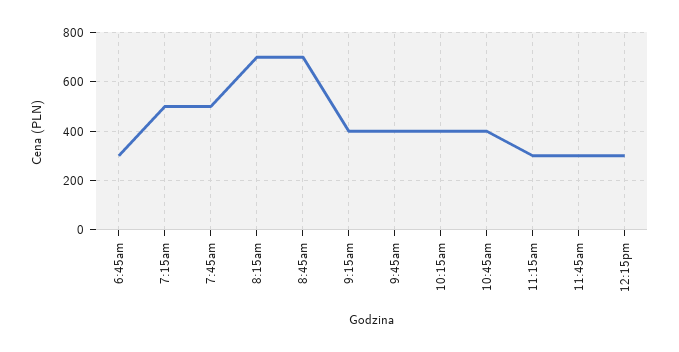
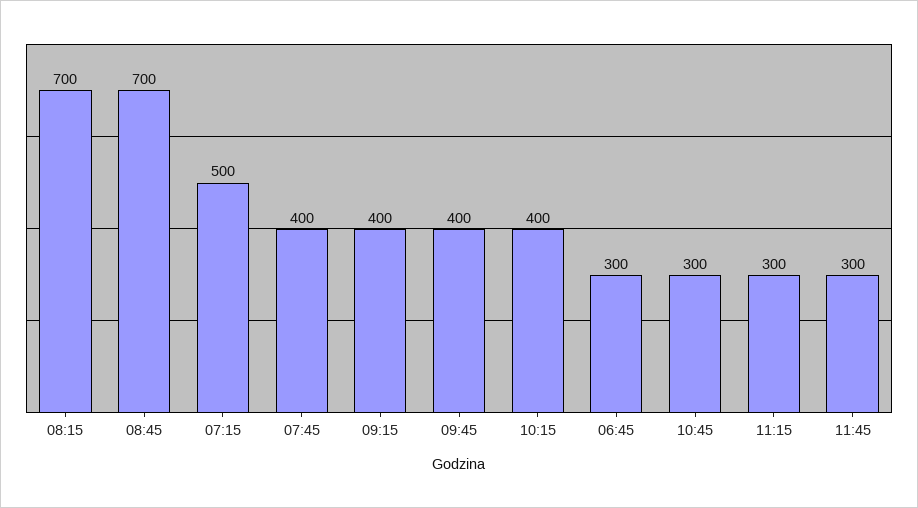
  {
    "6:45am": 300,
    "7:15am": 500,
-   "7:45am": 500,
+   "7:45am": 400,
    "8:15am": 700,
    "8:45am": 700,
    "9:15am": 400,
    "9:45am": 400,
    "10:15am": 400,
-   "10:45am": 400,
+   "10:45am": 300,
    "11:15am": 300,
-   "11:45am": 300,
+   "11:45am": 300
-   "12:15pm": 300
  }

